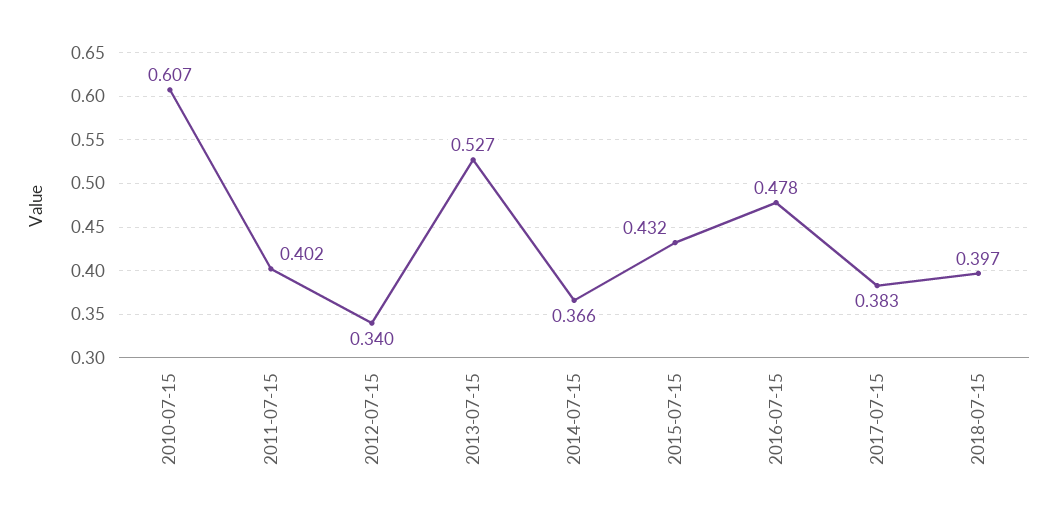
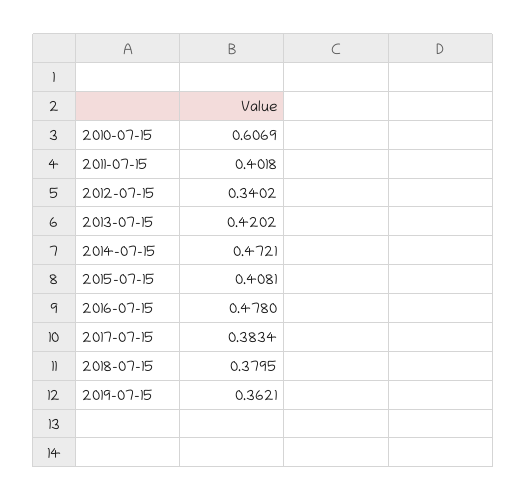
  {
    "2010-07-15": 0.6069,
    "2011-07-15": 0.4018,
    "2012-07-15": 0.3402,
-   "2013-07-15": 0.527,
+   "2013-07-15": 0.4202,
-   "2014-07-15": 0.366,
+   "2014-07-15": 0.4721,
-   "2015-07-15": 0.432,
+   "2015-07-15": 0.4081,
    "2016-07-15": 0.478,
    "2017-07-15": 0.3834,
-   "2018-07-15": 0.397
+   "2018-07-15": 0.3795,
+   "2019-07-15": 0.3621
  }

